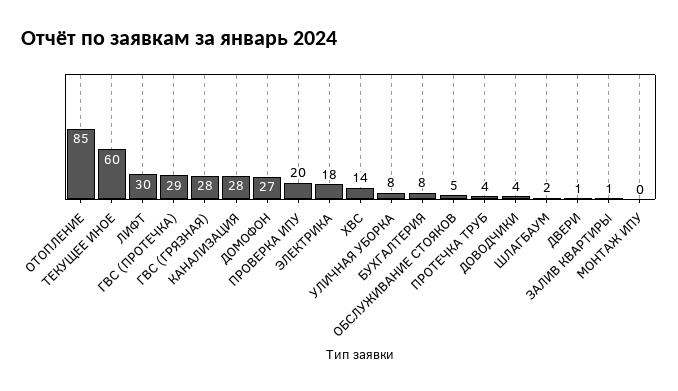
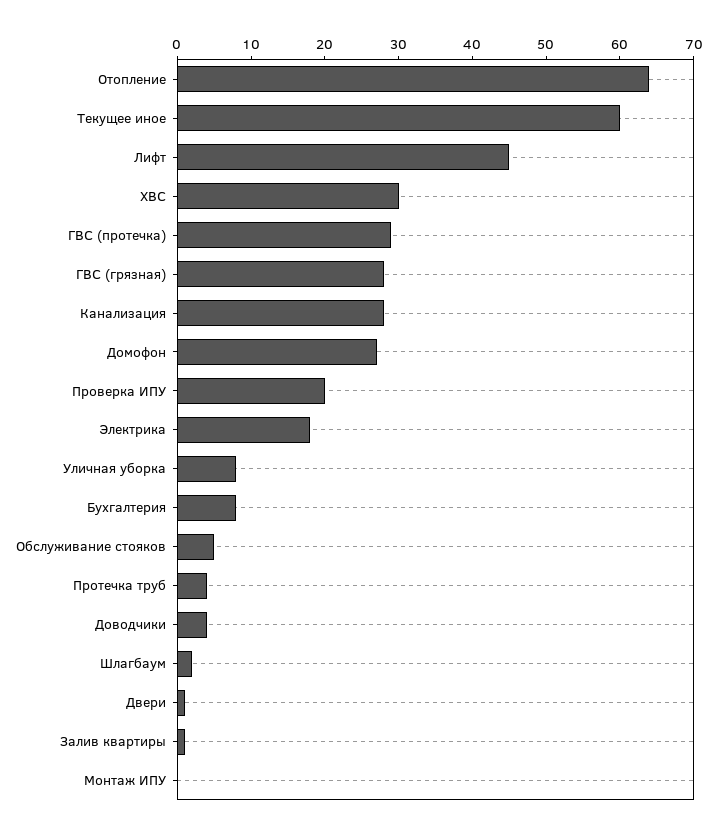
  {
-   "ОТОПЛЕНИЕ": 85,
+   "ОТОПЛЕНИЕ": 65,
    "ТЕКУЩЕЕ ИНОЕ": 60,
-   "ЛИФТ": 30,
+   "ЛИФТ": 45,
    "ГВС (ПРОТЕЧКА)": 29,
    "ГВС (ГРЯЗНАЯ)": 28,
    "КАНАЛИЗАЦИЯ": 28,
    "ДОМОФОН": 27,
    "ПРОВЕРКА ИПУ": 20,
    "ЭЛЕКТРИКА": 18,
-   "ХВС": 14,
+   "ХВС": 30,
    "УЛИЧНАЯ УБОРКА": 8,
    "БУХГАЛТЕРИЯ": 8,
    "ОБСЛУЖИВАНИЕ СТОЯКОВ": 5,
    "ПРОТЕЧКА ТРУБ": 4,
    "ДОВОДЧИКИ": 4,
    "ШЛАГБАУМ": 2,
    "ДВЕРИ": 1,
    "ЗАЛИВ КВАРТИРЫ": 1,
    "МОНТАЖ ИПУ": 0
  }

